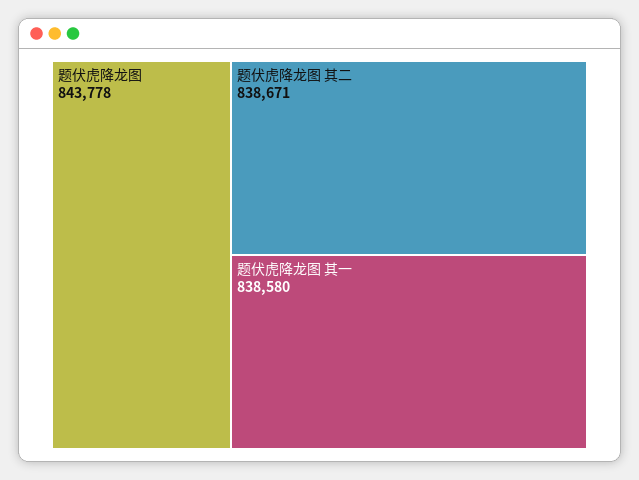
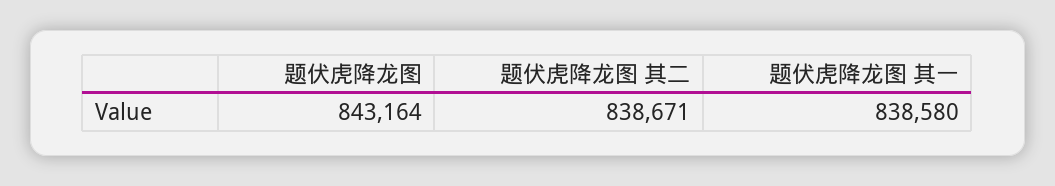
  {
-   "题伏虎降龙图": 843778,
+   "题伏虎降龙图": 843164,
    "题伏虎降龙图 其二": 838671,
    "题伏虎降龙图 其一": 838580
  }

